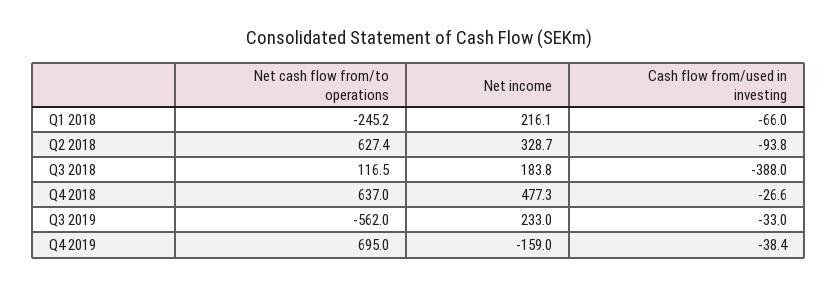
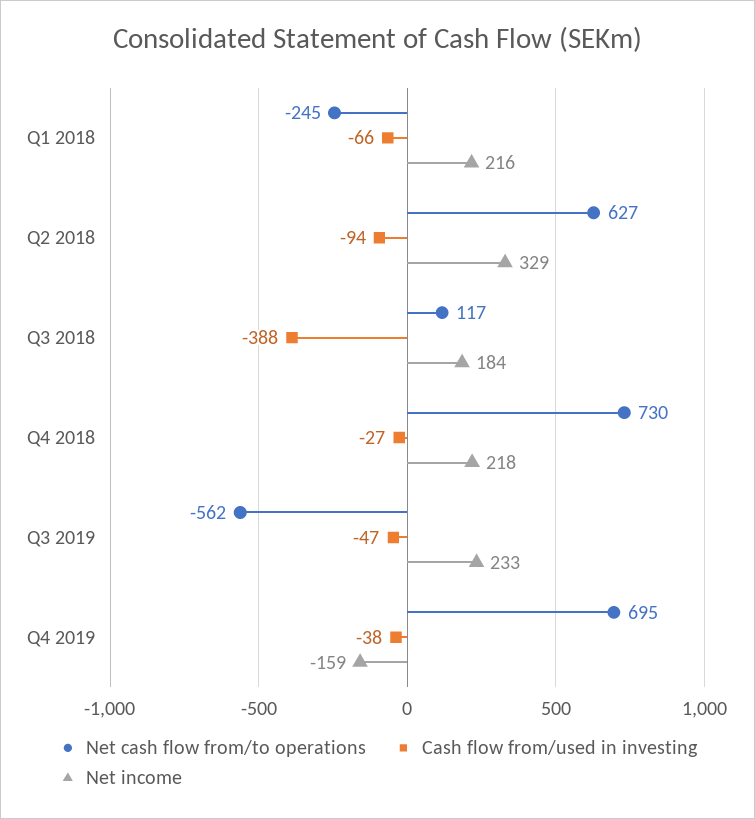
  {
    "Net cash flow from/to operations": {
      "Q1 2018": -245.2,
      "Q2 2018": 627.4,
      "Q3 2018": 116.5,
-     "Q4 2018": 637,
+     "Q4 2018": 730,
      "Q3 2019": -562,
      "Q4 2019": 695
    },
    "Net income": {
      "Q1 2018": 216.1,
      "Q2 2018": 328.7,
      "Q3 2018": 183.8,
-     "Q4 2018": 477.3,
+     "Q4 2018": 218,
      "Q3 2019": 233,
      "Q4 2019": -159
    },
    "Cash flow from/used in investing": {
      "Q1 2018": -66,
      "Q2 2018": -93.8,
      "Q3 2018": -388,
      "Q4 2018": -26.6,
-     "Q3 2019": -33,
+     "Q3 2019": -47,
      "Q4 2019": -38.4
    }
  }

